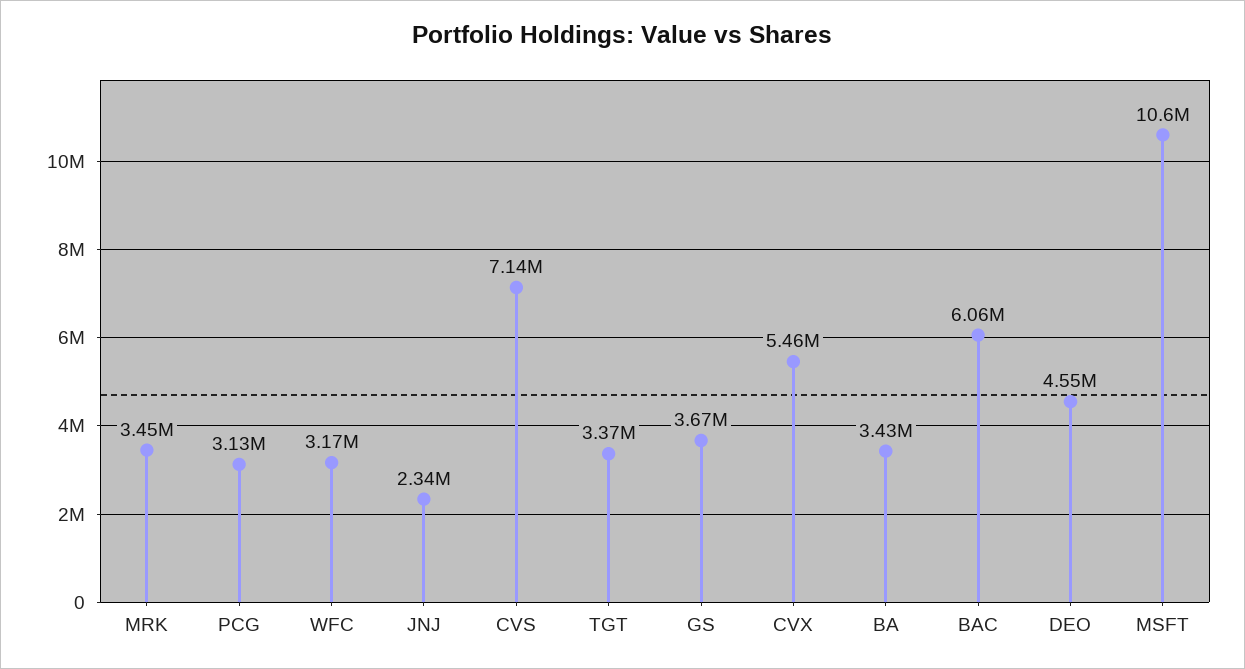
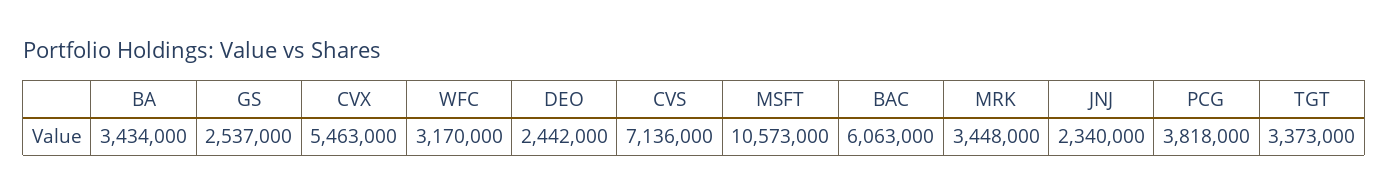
  {
    "MRK": 3448000,
-   "PCG": 3130000,
+   "PCG": 3818000,
    "WFC": 3170000,
    "JNJ": 2340000,
    "CVS": 7136000,
    "TGT": 3373000,
-   "GS": 3670000,
+   "GS": 2537000,
    "CVX": 5463000,
    "BA": 3434000,
    "BAC": 6063000,
-   "DEO": 4550000,
+   "DEO": 2442000,
    "MSFT": 10573000
  }

